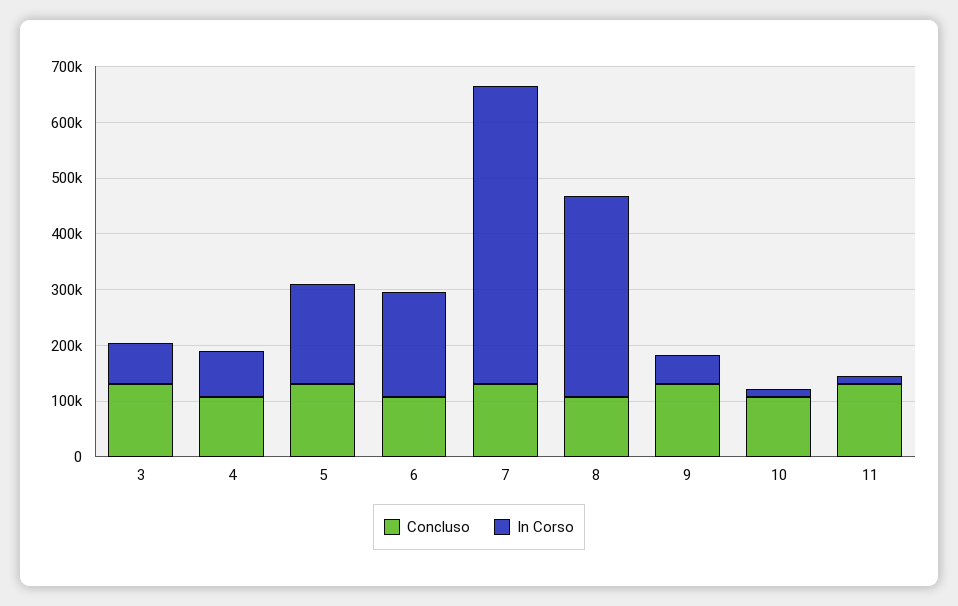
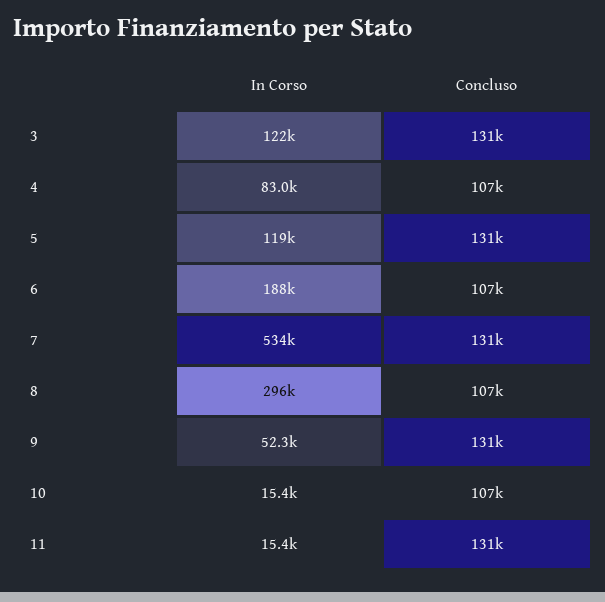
  {
    "Concluso": {
      "3": 131000,
      "4": 107000,
      "5": 131000,
      "6": 107000,
      "7": 131000,
      "8": 107000,
      "9": 131000,
      "10": 107000,
      "11": 131000
    },
    "In Corso": {
-     "3": 80000,
+     "3": 122000,
      "4": 83000,
-     "5": 180000,
+     "5": 119000,
      "6": 188000,
      "7": 534000,
-     "8": 360000,
+     "8": 296000,
      "9": 52300,
      "10": 15400,
      "11": 15400
    }
  }

